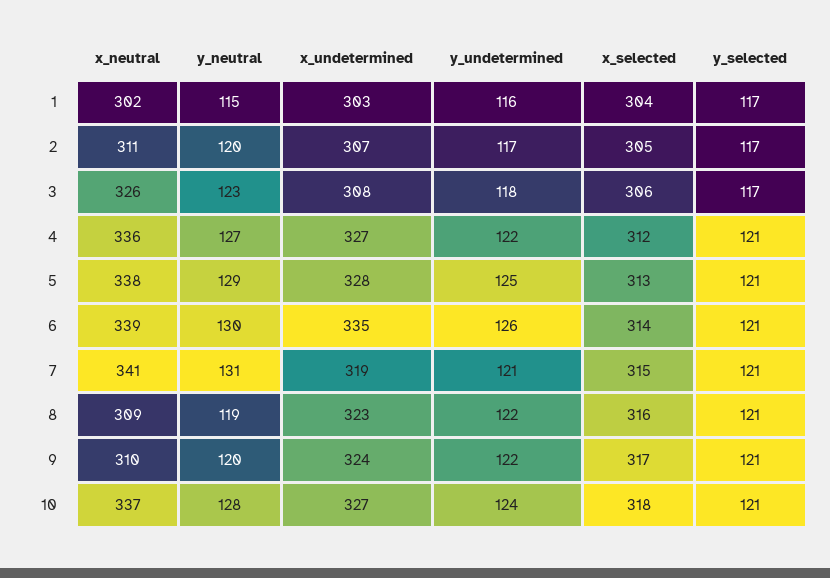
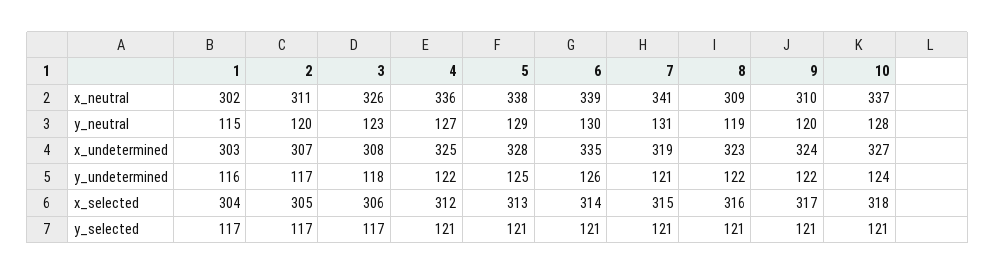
  {
    "x_neutral": {
      "1": 302,
      "2": 311,
      "3": 326,
      "4": 336,
      "5": 338,
      "6": 339,
      "7": 341,
      "8": 309,
      "9": 310,
      "10": 337
    },
    "y_neutral": {
      "1": 115,
      "2": 120,
      "3": 123,
      "4": 127,
      "5": 129,
      "6": 130,
      "7": 131,
      "8": 119,
      "9": 120,
      "10": 128
    },
    "x_undetermined": {
      "1": 303,
      "2": 307,
      "3": 308,
-     "4": 327,
+     "4": 325,
      "5": 328,
      "6": 335,
      "7": 319,
      "8": 323,
      "9": 324,
      "10": 327
    },
    "y_undetermined": {
      "1": 116,
      "2": 117,
      "3": 118,
      "4": 122,
      "5": 125,
      "6": 126,
      "7": 121,
      "8": 122,
      "9": 122,
      "10": 124
    },
    "x_selected": {
      "1": 304,
      "2": 305,
      "3": 306,
      "4": 312,
      "5": 313,
      "6": 314,
      "7": 315,
      "8": 316,
      "9": 317,
      "10": 318
    },
    "y_selected": {
      "1": 117,
      "2": 117,
      "3": 117,
      "4": 121,
      "5": 121,
      "6": 121,
      "7": 121,
      "8": 121,
      "9": 121,
      "10": 121
    }
  }

